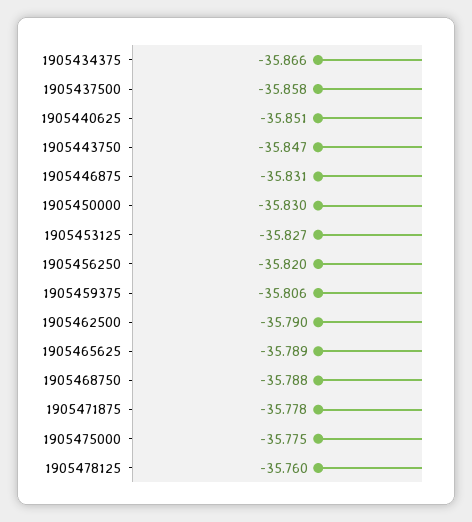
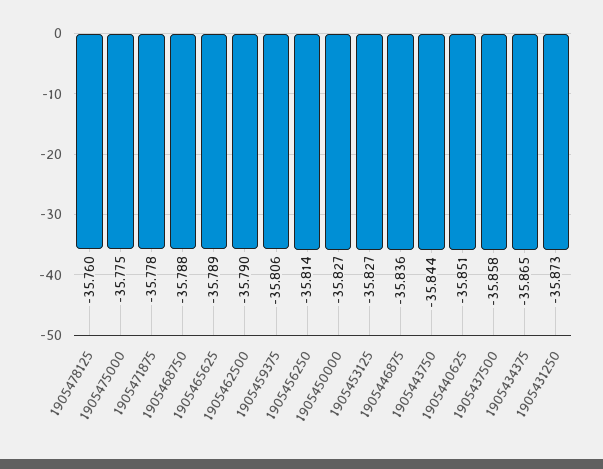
  {
-   "1905434375": -35.866,
+   "1905434375": -35.865,
    "1905437500": -35.858,
    "1905440625": -35.851,
-   "1905443750": -35.847,
+   "1905443750": -35.844,
-   "1905446875": -35.831,
+   "1905446875": -35.836,
-   "1905450000": -35.83,
+   "1905450000": -35.827,
    "1905453125": -35.827,
-   "1905456250": -35.82,
+   "1905456250": -35.814,
    "1905459375": -35.806,
    "1905462500": -35.79,
    "1905465625": -35.789,
    "1905468750": -35.788,
    "1905471875": -35.778,
    "1905475000": -35.775,
-   "1905478125": -35.76
+   "1905478125": -35.76,
+   "1905431250": -35.873
  }

